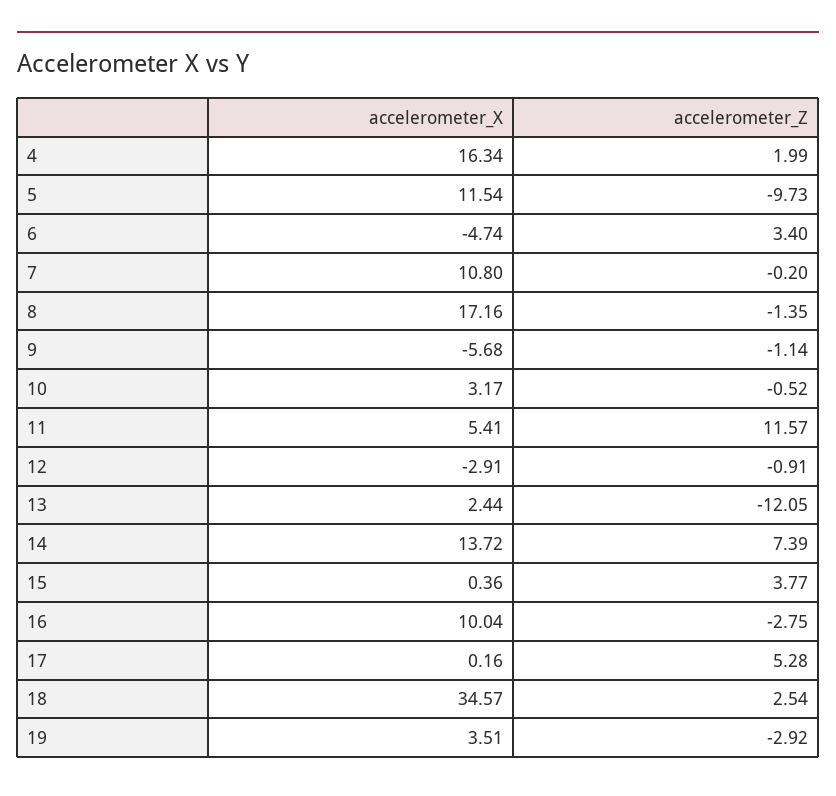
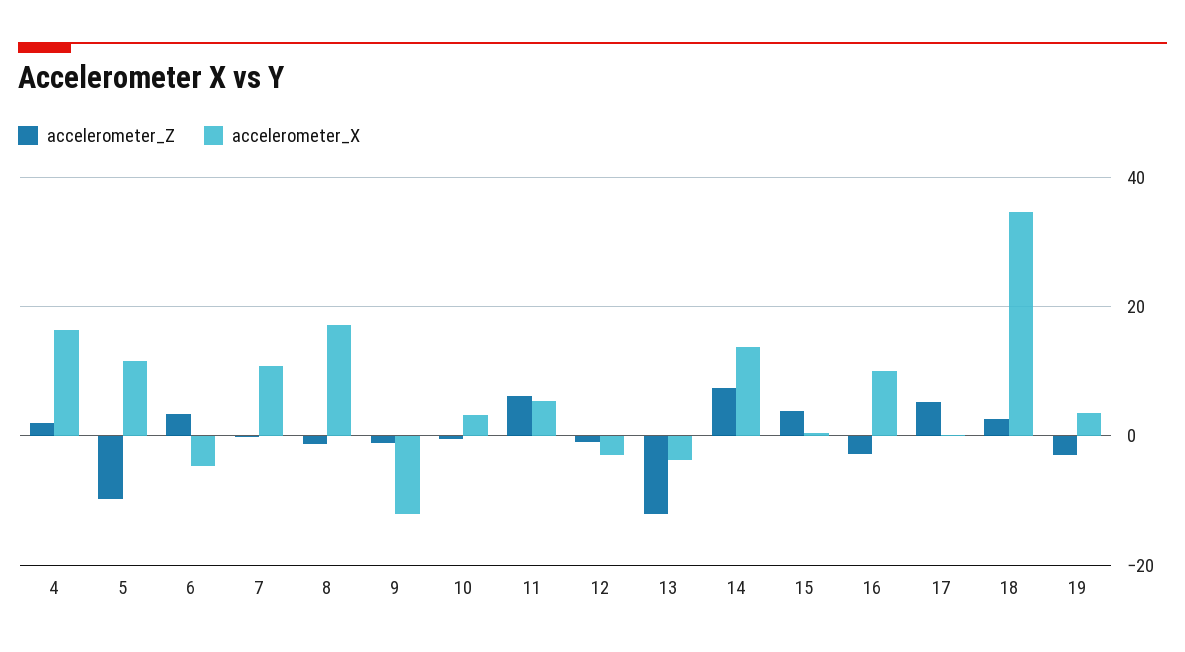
  {
    "accelerometer_X": {
      "4": 16.34,
      "5": 11.54,
      "6": -4.74,
      "7": 10.8,
      "8": 17.16,
-     "9": -5.68,
+     "9": -12,
      "10": 3.17,
      "11": 5.41,
      "12": -2.91,
-     "13": 2.44,
+     "13": -4,
      "14": 13.72,
      "15": 0.36,
      "16": 10.04,
      "17": 0.16,
      "18": 34.57,
      "19": 3.51
    },
    "accelerometer_Z": {
      "4": 1.99,
      "5": -9.73,
      "6": 3.4,
      "7": -0.2,
      "8": -1.35,
      "9": -1.14,
      "10": -0.52,
-     "11": 11.57,
+     "11": 6,
      "12": -0.91,
      "13": -12.05,
      "14": 7.39,
      "15": 3.77,
      "16": -2.75,
      "17": 5.28,
      "18": 2.54,
      "19": -2.92
    }
  }

